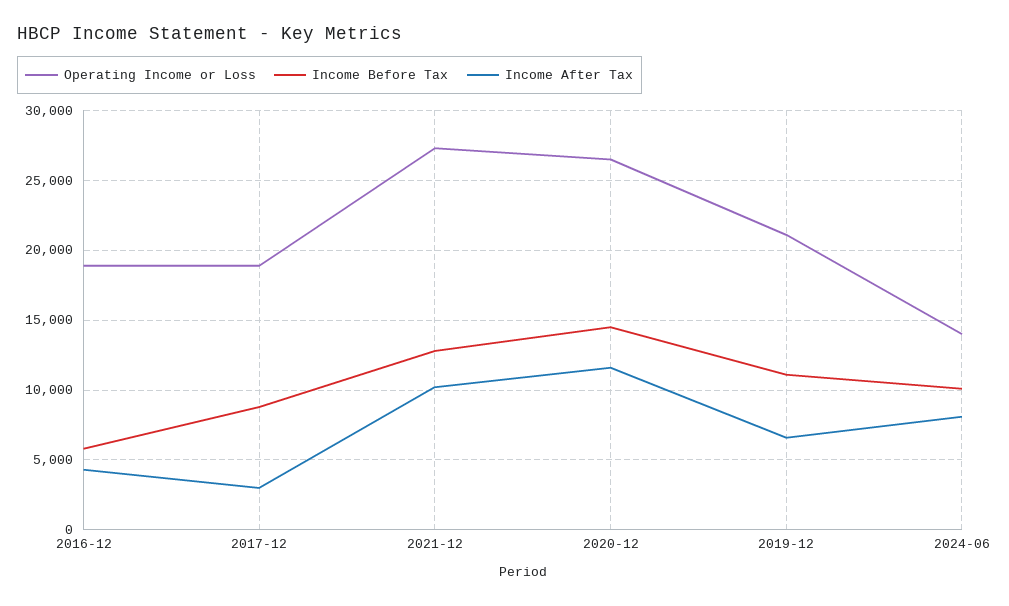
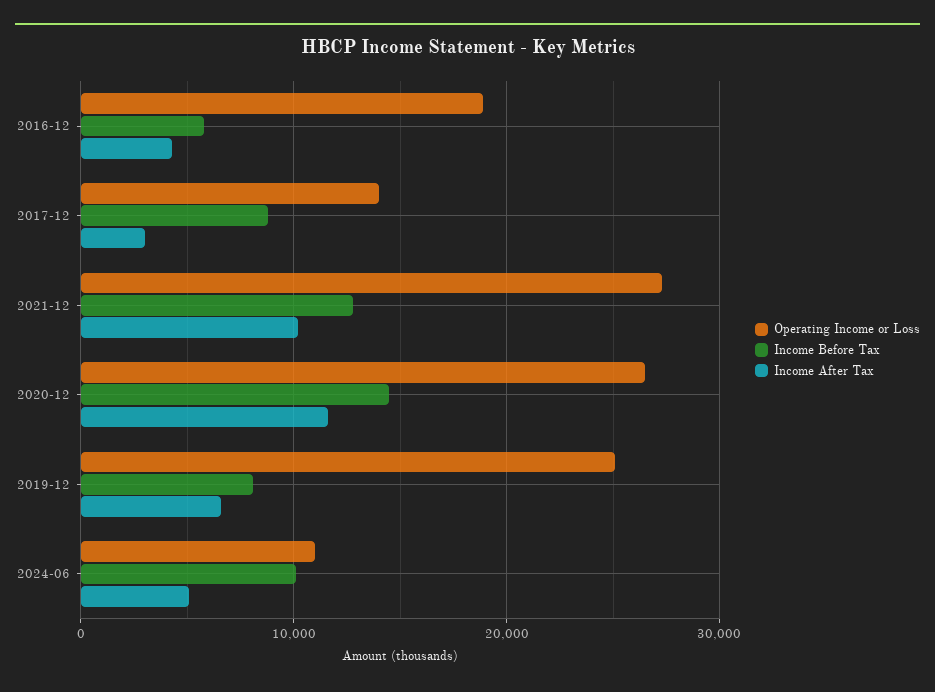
  {
    "Operating Income or Loss": {
      "2016-12": 19000,
-     "2017-12": 19000,
+     "2017-12": 14000,
      "2021-12": 27500,
      "2020-12": 26500,
-     "2019-12": 21000,
+     "2019-12": 25000,
-     "2024-06": 14000
+     "2024-06": 11000
    },
    "Income Before Tax": {
      "2016-12": 6000,
      "2017-12": 9000,
      "2021-12": 13000,
      "2020-12": 14500,
-     "2019-12": 11000,
+     "2019-12": 8000,
      "2024-06": 10000
    },
    "Income After Tax": {
      "2016-12": 4500,
      "2017-12": 3000,
      "2021-12": 10000,
      "2020-12": 11500,
      "2019-12": 6500,
-     "2024-06": 8000
+     "2024-06": 5000
    }
  }

